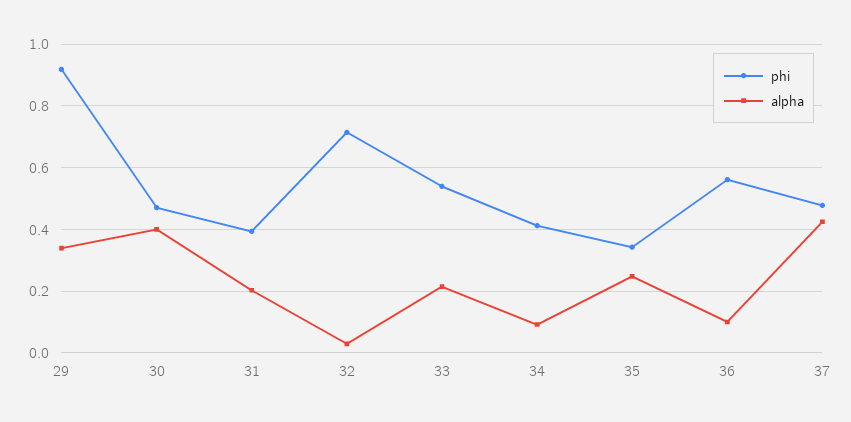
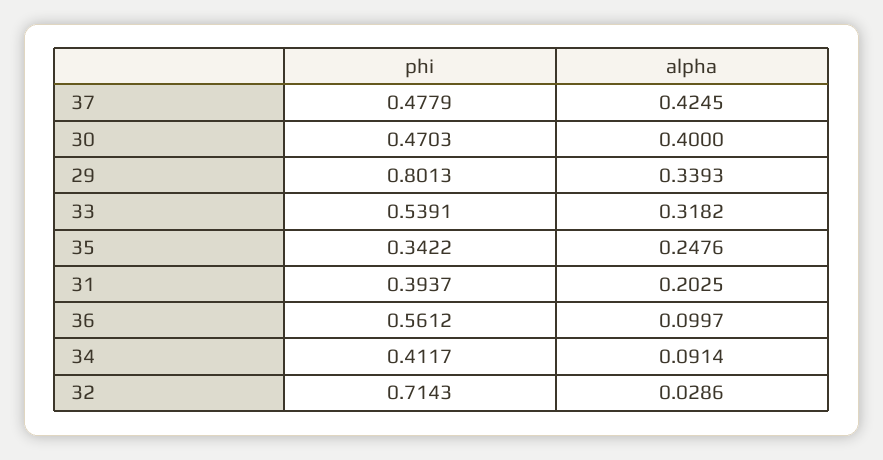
  {
    "phi": {
-     "29": 0.92,
+     "29": 0.8013,
      "30": 0.4703,
      "31": 0.3937,
      "32": 0.7143,
      "33": 0.5391,
      "34": 0.4117,
      "35": 0.3422,
      "36": 0.5612,
      "37": 0.4779
    },
    "alpha": {
      "29": 0.3393,
      "30": 0.4,
      "31": 0.2025,
      "32": 0.0286,
-     "33": 0.22,
+     "33": 0.3182,
      "34": 0.0914,
      "35": 0.2476,
      "36": 0.0997,
      "37": 0.4245
    }
  }

